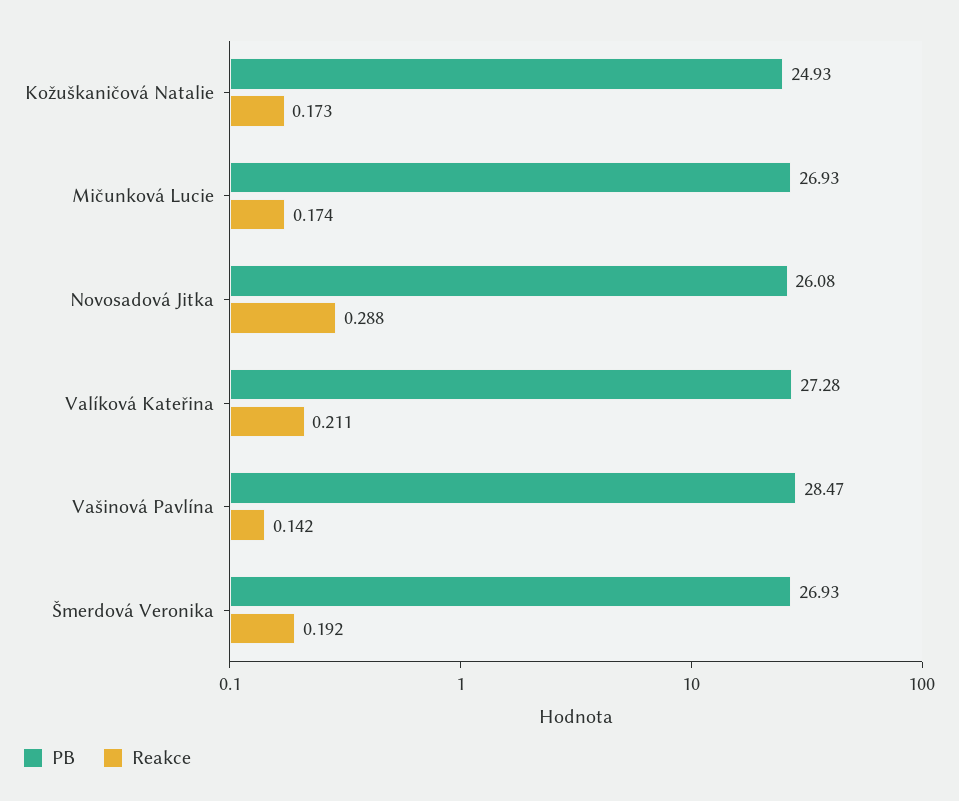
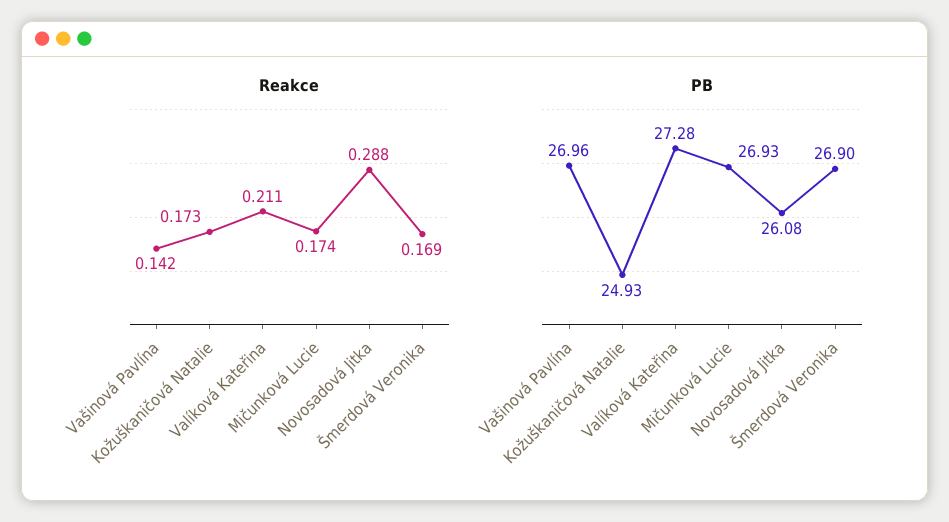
  {
    "PB": {
      "Kožuškaničová Natalie": 24.93,
      "Mičunková Lucie": 26.93,
      "Novosadová Jitka": 26.08,
      "Valíková Kateřina": 27.28,
-     "Vašinová Pavlína": 28.47,
+     "Vašinová Pavlína": 26.96,
-     "Šmerdová Veronika": 26.93
+     "Šmerdová Veronika": 26.9
    },
    "Reakce": {
      "Kožuškaničová Natalie": 0.173,
      "Mičunková Lucie": 0.174,
      "Novosadová Jitka": 0.288,
      "Valíková Kateřina": 0.211,
      "Vašinová Pavlína": 0.142,
-     "Šmerdová Veronika": 0.192
+     "Šmerdová Veronika": 0.169
    }
  }

